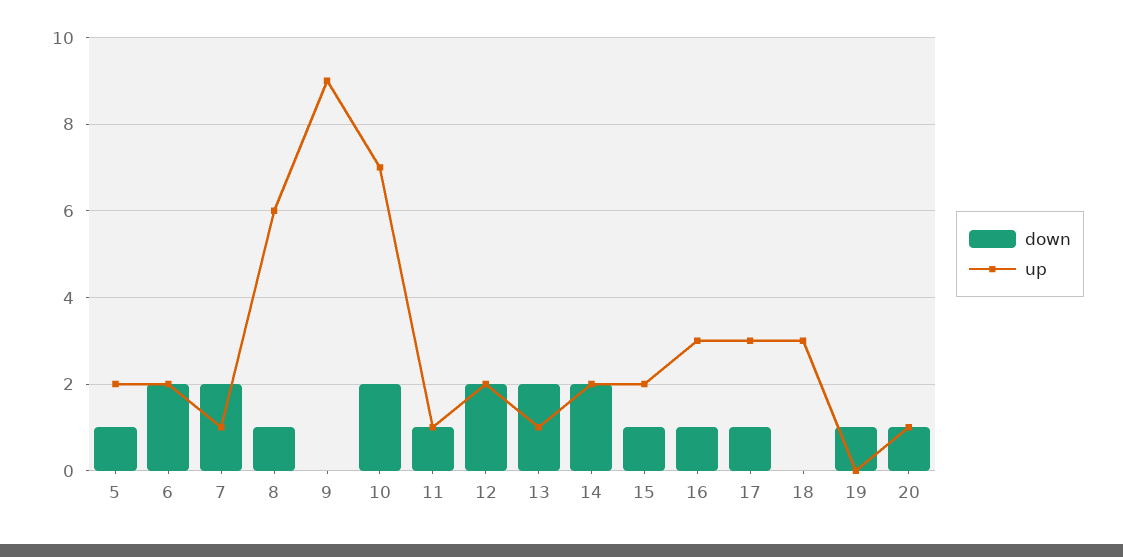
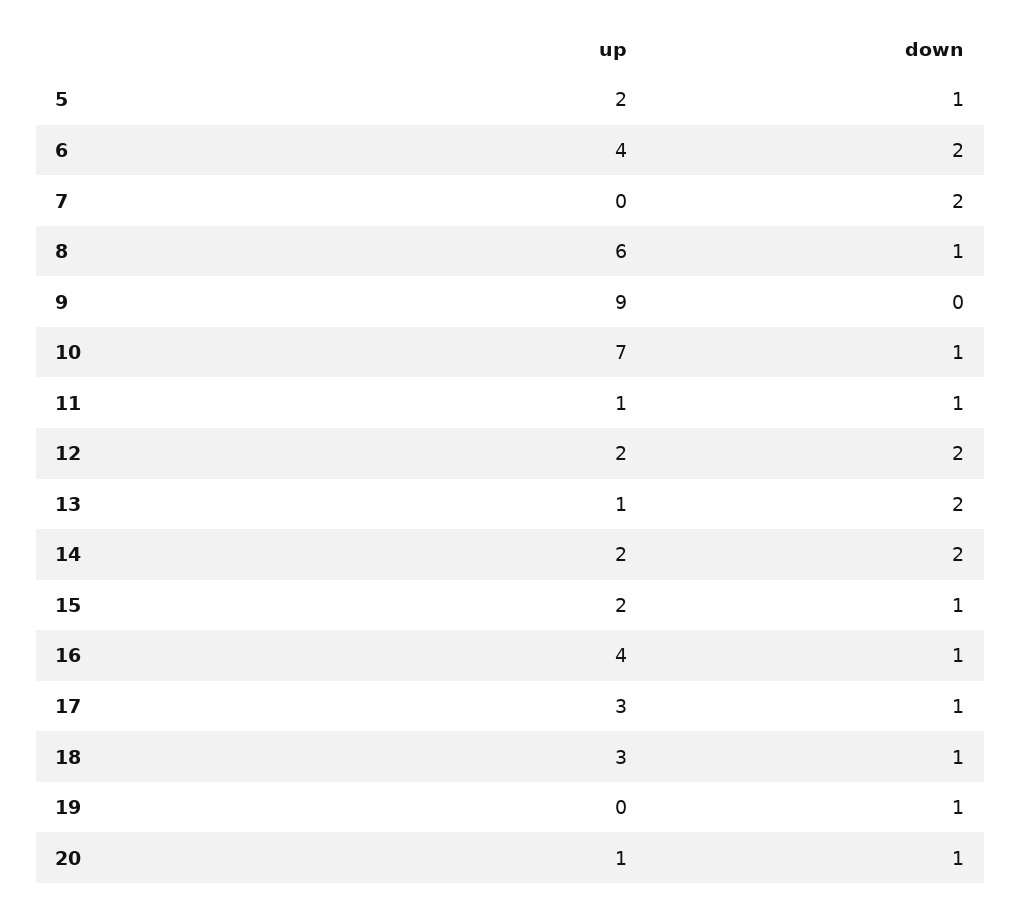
  {
    "down": {
      "5": 1,
      "6": 2,
      "7": 2,
      "8": 1,
      "9": 0,
-     "10": 2,
+     "10": 1,
      "11": 1,
      "12": 2,
      "13": 2,
      "14": 2,
      "15": 1,
      "16": 1,
      "17": 1,
-     "18": 0,
+     "18": 1,
      "19": 1,
      "20": 1
    },
    "up": {
      "5": 2,
-     "6": 2,
+     "6": 4,
-     "7": 1,
+     "7": 0,
      "8": 6,
      "9": 9,
      "10": 7,
      "11": 1,
      "12": 2,
      "13": 1,
      "14": 2,
      "15": 2,
-     "16": 3,
+     "16": 4,
      "17": 3,
      "18": 3,
      "19": 0,
      "20": 1
    }
  }

